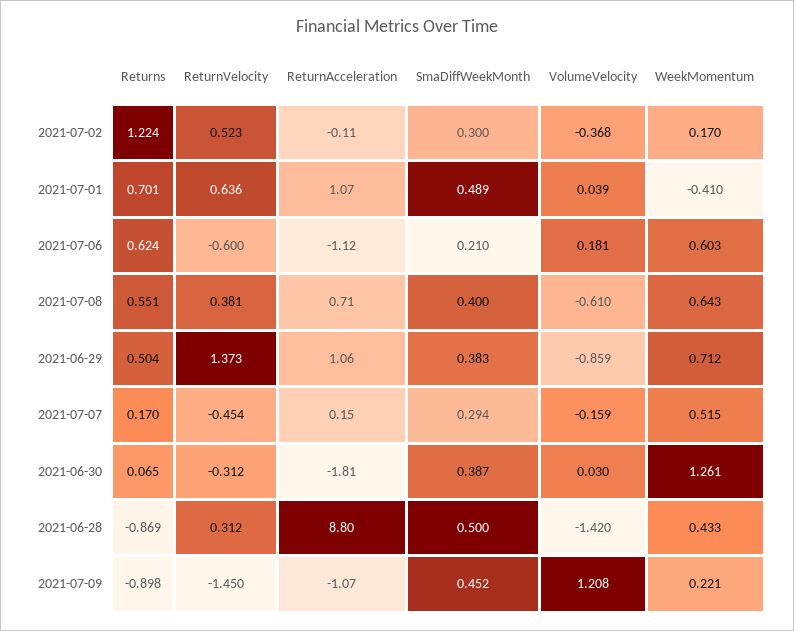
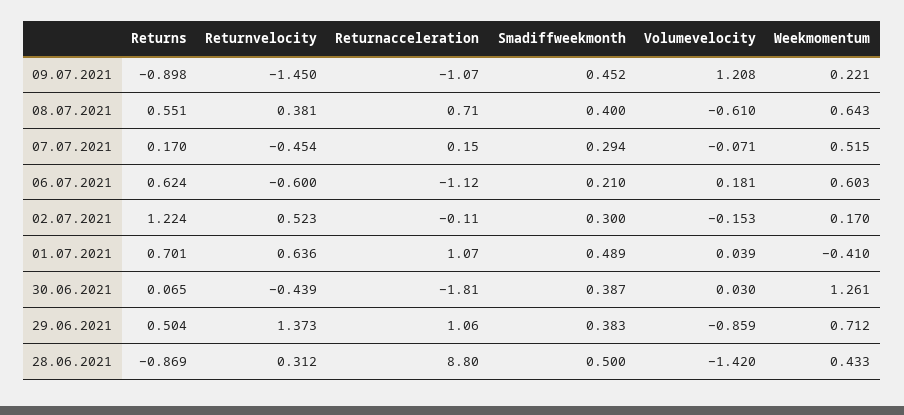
  {
    "Returns": {
      "2021-07-02": 1.224,
      "2021-07-01": 0.701,
      "2021-07-06": 0.624,
      "2021-07-08": 0.551,
      "2021-06-29": 0.504,
      "2021-07-07": 0.17,
      "2021-06-30": 0.065,
      "2021-06-28": -0.869,
      "2021-07-09": -0.898
    },
    "ReturnVelocity": {
      "2021-07-02": 0.523,
      "2021-07-01": 0.636,
      "2021-07-06": -0.6,
      "2021-07-08": 0.381,
      "2021-06-29": 1.373,
      "2021-07-07": -0.454,
-     "2021-06-30": -0.312,
+     "2021-06-30": -0.439,
      "2021-06-28": 0.312,
      "2021-07-09": -1.45
    },
    "ReturnAcceleration": {
      "2021-07-02": -0.11,
      "2021-07-01": 1.07,
      "2021-07-06": -1.12,
      "2021-07-08": 0.71,
      "2021-06-29": 1.06,
      "2021-07-07": 0.15,
      "2021-06-30": -1.81,
      "2021-06-28": 8.8,
      "2021-07-09": -1.07
    },
    "SmaDiffWeekMonth": {
      "2021-07-02": 0.3,
      "2021-07-01": 0.489,
      "2021-07-06": 0.21,
      "2021-07-08": 0.4,
      "2021-06-29": 0.383,
      "2021-07-07": 0.294,
      "2021-06-30": 0.387,
      "2021-06-28": 0.5,
      "2021-07-09": 0.452
    },
    "VolumeVelocity": {
-     "2021-07-02": -0.368,
+     "2021-07-02": -0.153,
      "2021-07-01": 0.039,
      "2021-07-06": 0.181,
      "2021-07-08": -0.61,
      "2021-06-29": -0.859,
-     "2021-07-07": -0.159,
+     "2021-07-07": -0.071,
      "2021-06-30": 0.03,
      "2021-06-28": -1.42,
      "2021-07-09": 1.208
    },
    "WeekMomentum": {
      "2021-07-02": 0.17,
      "2021-07-01": -0.41,
      "2021-07-06": 0.603,
      "2021-07-08": 0.643,
      "2021-06-29": 0.712,
      "2021-07-07": 0.515,
      "2021-06-30": 1.261,
      "2021-06-28": 0.433,
      "2021-07-09": 0.221
    }
  }

